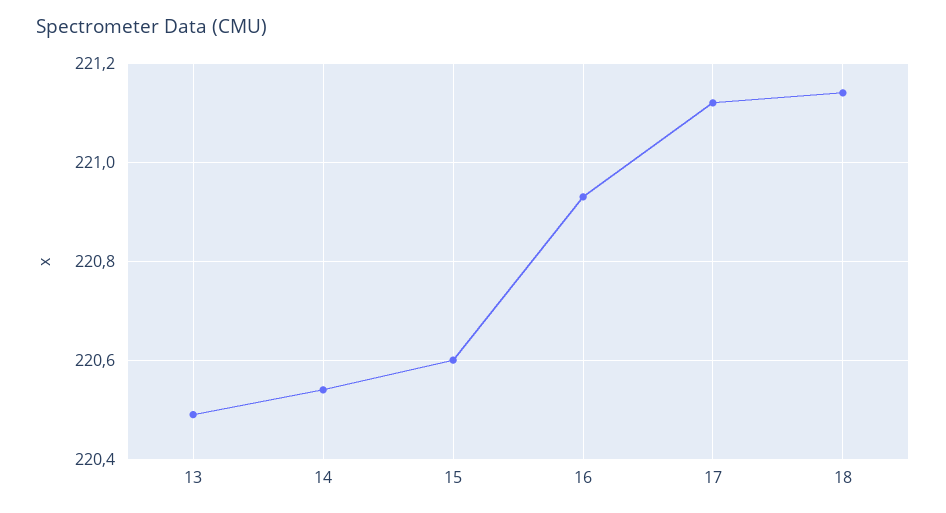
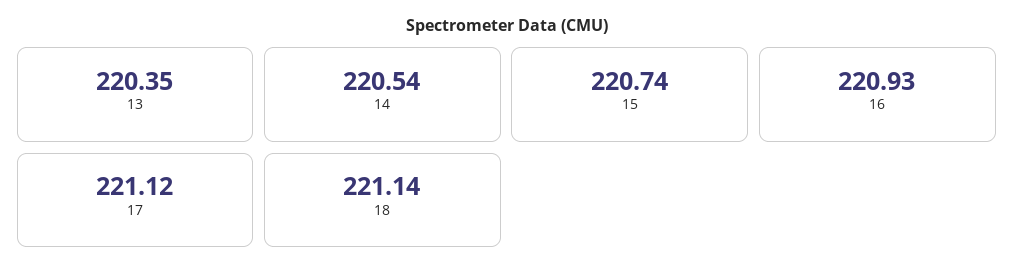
  {
-   "13": 220.5,
+   "13": 220.35,
    "14": 220.54,
-   "15": 220.6,
+   "15": 220.74,
    "16": 220.93,
    "17": 221.12,
    "18": 221.14
  }

